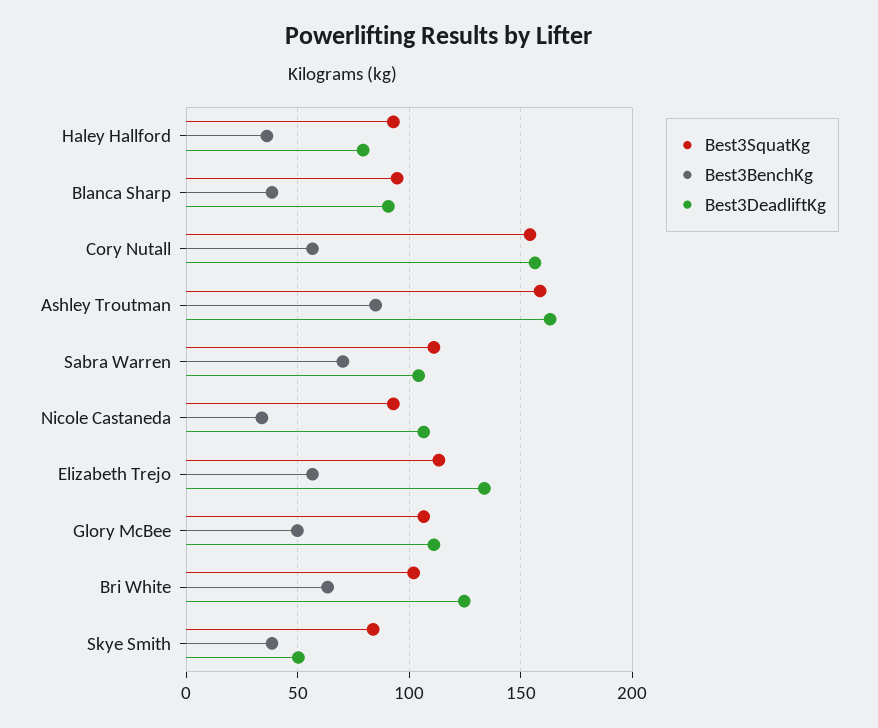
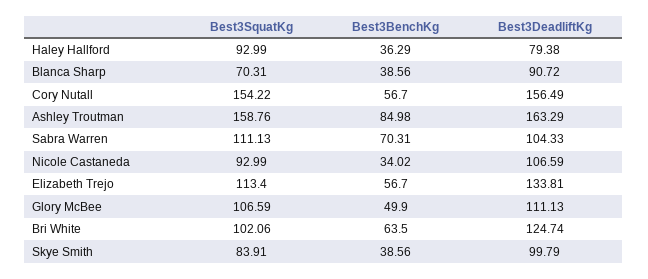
  {
    "Best3SquatKg": {
      "Haley Hallford": 92.99,
-     "Blanca Sharp": 95,
+     "Blanca Sharp": 70.31,
      "Cory Nutall": 154.22,
      "Ashley Troutman": 158.76,
      "Sabra Warren": 111.13,
      "Nicole Castaneda": 92.99,
      "Elizabeth Trejo": 113.4,
      "Glory McBee": 106.59,
      "Bri White": 102.06,
      "Skye Smith": 83.91
    },
    "Best3BenchKg": {
      "Haley Hallford": 36.29,
      "Blanca Sharp": 38.56,
      "Cory Nutall": 56.7,
      "Ashley Troutman": 84.98,
      "Sabra Warren": 70.31,
      "Nicole Castaneda": 34.02,
      "Elizabeth Trejo": 56.7,
      "Glory McBee": 49.9,
      "Bri White": 63.5,
      "Skye Smith": 38.56
    },
    "Best3DeadliftKg": {
      "Haley Hallford": 79.38,
      "Blanca Sharp": 90.72,
      "Cory Nutall": 156.49,
      "Ashley Troutman": 163.29,
      "Sabra Warren": 104.33,
      "Nicole Castaneda": 106.59,
      "Elizabeth Trejo": 133.81,
      "Glory McBee": 111.13,
      "Bri White": 124.74,
-     "Skye Smith": 50
+     "Skye Smith": 99.79
    }
  }

